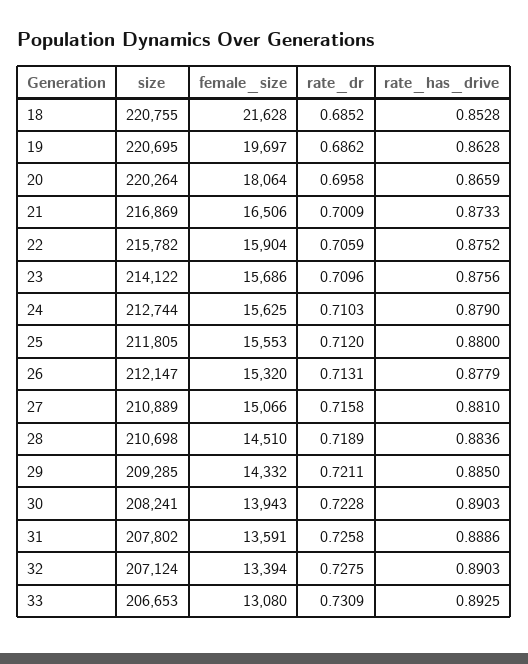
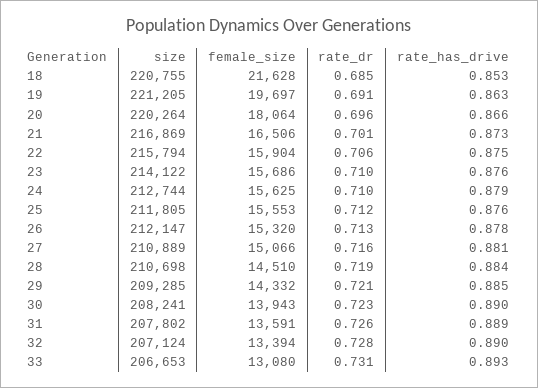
  {
    "size": {
      "18": 220755,
-     "19": 220695,
+     "19": 221205,
      "20": 220264,
      "21": 216869,
-     "22": 215782,
+     "22": 215794,
      "23": 214122,
      "24": 212744,
      "25": 211805,
      "26": 212147,
      "27": 210889,
      "28": 210698,
      "29": 209285,
      "30": 208241,
      "31": 207802,
      "32": 207124,
      "33": 206653
    },
    "female_size": {
      "18": 21628,
      "19": 19697,
      "20": 18064,
      "21": 16506,
      "22": 15904,
      "23": 15686,
      "24": 15625,
      "25": 15553,
      "26": 15320,
      "27": 15066,
      "28": 14510,
      "29": 14332,
      "30": 13943,
      "31": 13591,
      "32": 13394,
      "33": 13080
    },
    "rate_dr": {
      "18": 0.6852,
-     "19": 0.6862,
+     "19": 0.691,
      "20": 0.6958,
      "21": 0.7009,
      "22": 0.7059,
      "23": 0.7096,
      "24": 0.7103,
      "25": 0.712,
      "26": 0.7131,
      "27": 0.7158,
      "28": 0.7189,
      "29": 0.7211,
      "30": 0.7228,
      "31": 0.7258,
      "32": 0.7275,
      "33": 0.7309
    },
    "rate_has_drive": {
      "18": 0.8528,
      "19": 0.8628,
      "20": 0.8659,
      "21": 0.8733,
      "22": 0.8752,
      "23": 0.8756,
      "24": 0.879,
-     "25": 0.88,
+     "25": 0.876,
      "26": 0.8779,
      "27": 0.881,
      "28": 0.8836,
      "29": 0.885,
      "30": 0.8903,
      "31": 0.8886,
      "32": 0.8903,
      "33": 0.8925
    }
  }

